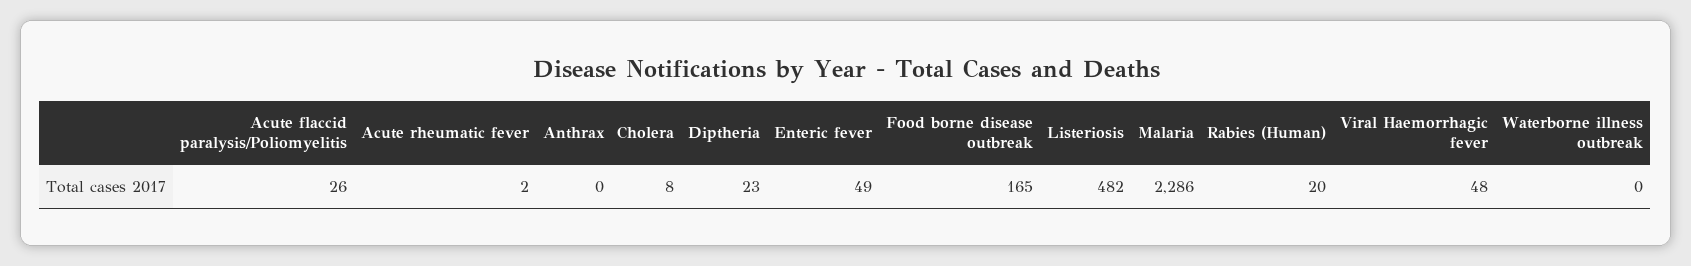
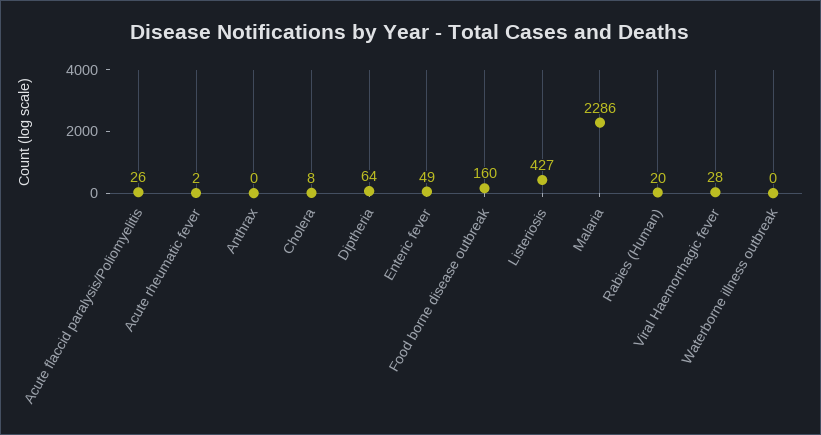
  {
    "Acute flaccid paralysis/Poliomyelitis": 26,
    "Acute rheumatic fever": 2,
    "Anthrax": 0,
    "Cholera": 8,
-   "Diptheria": 23,
+   "Diptheria": 64,
    "Enteric fever": 49,
-   "Food borne disease outbreak": 165,
+   "Food borne disease outbreak": 160,
-   "Listeriosis": 482,
+   "Listeriosis": 427,
    "Malaria": 2286,
    "Rabies (Human)": 20,
-   "Viral Haemorrhagic fever": 48,
+   "Viral Haemorrhagic fever": 28,
    "Waterborne illness outbreak": 0
  }

